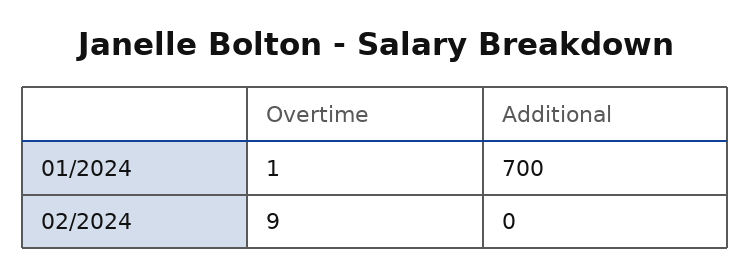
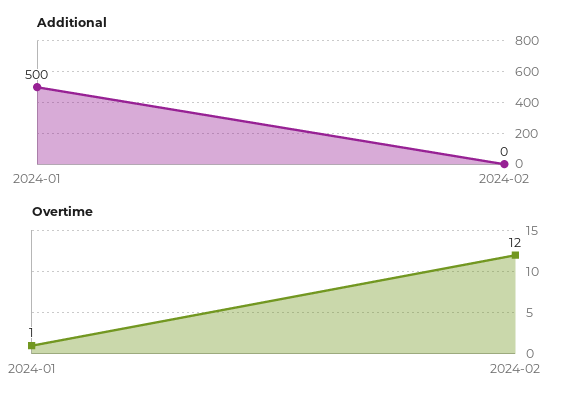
  {
    "Overtime": {
      "01/2024": 1,
-     "02/2024": 9
+     "02/2024": 12
    },
    "Additional": {
-     "01/2024": 700,
+     "01/2024": 500,
      "02/2024": 0
    }
  }

